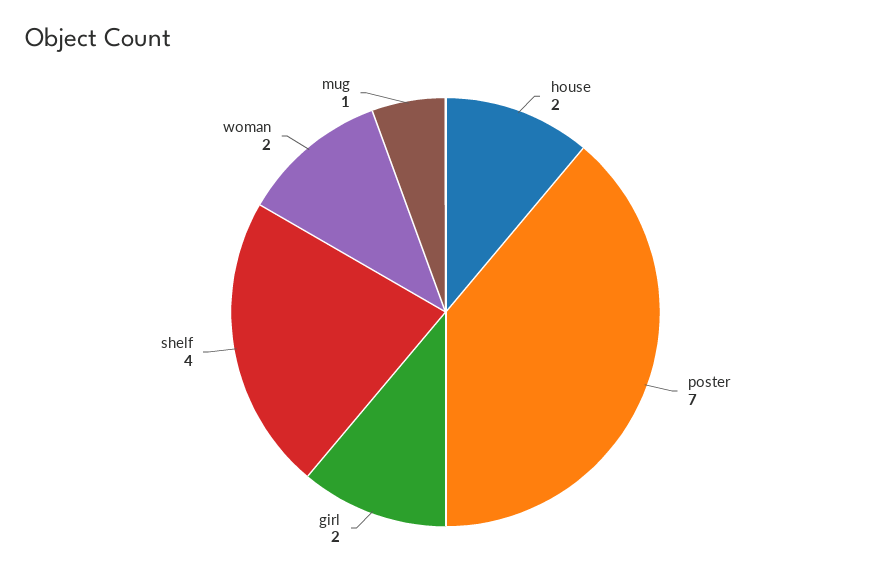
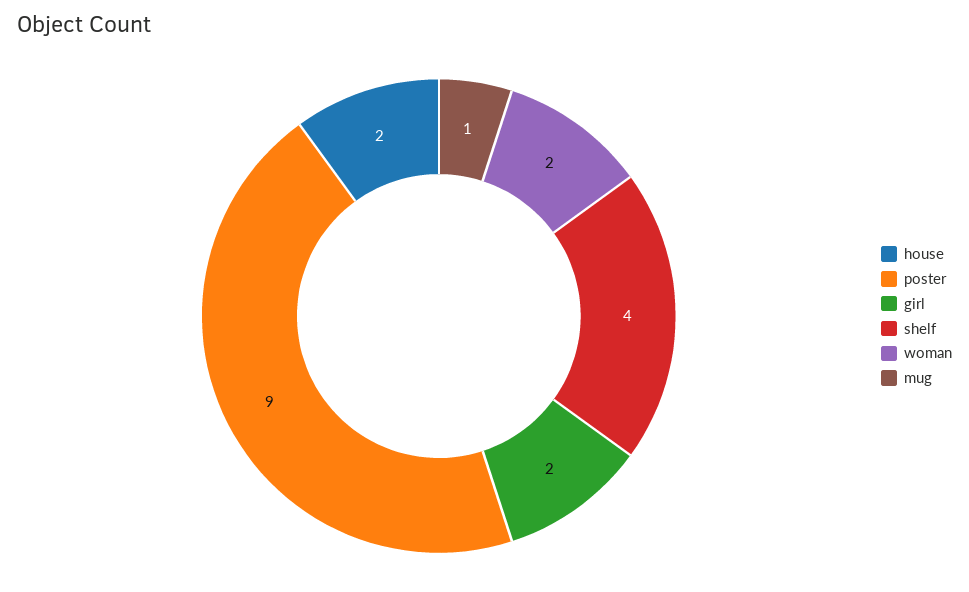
  {
    "house": 2,
-   "poster": 7,
+   "poster": 9,
    "girl": 2,
    "shelf": 4,
    "woman": 2,
    "mug": 1
  }

